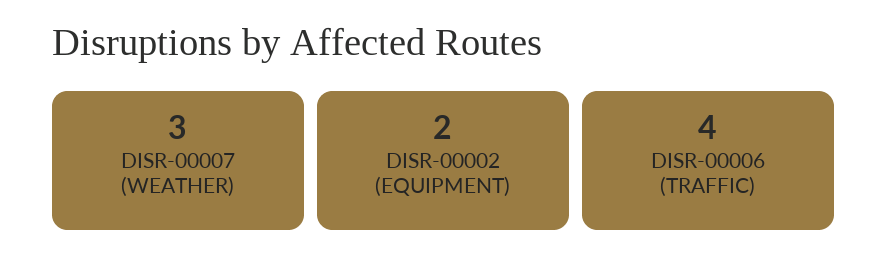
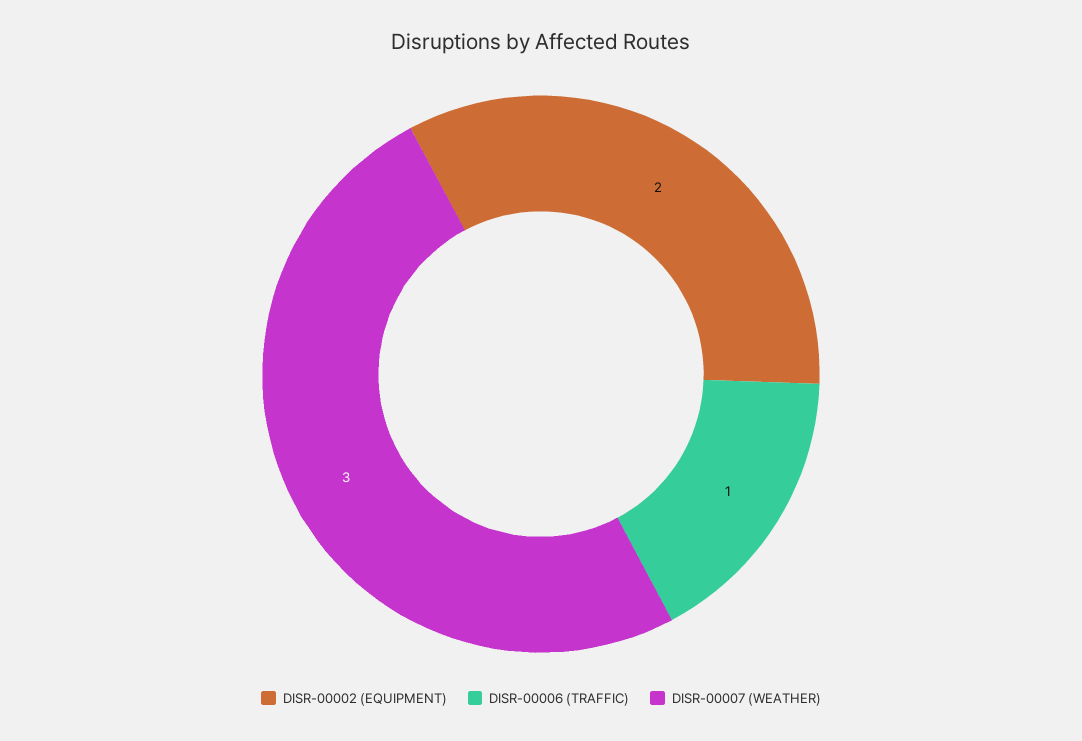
  {
    "DISR-00007 (WEATHER)": 3,
    "DISR-00002 (EQUIPMENT)": 2,
-   "DISR-00006 (TRAFFIC)": 4
+   "DISR-00006 (TRAFFIC)": 1
  }

